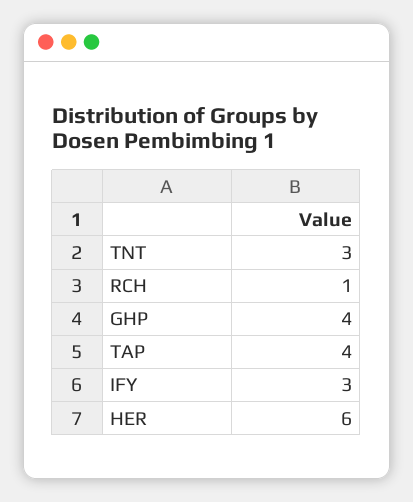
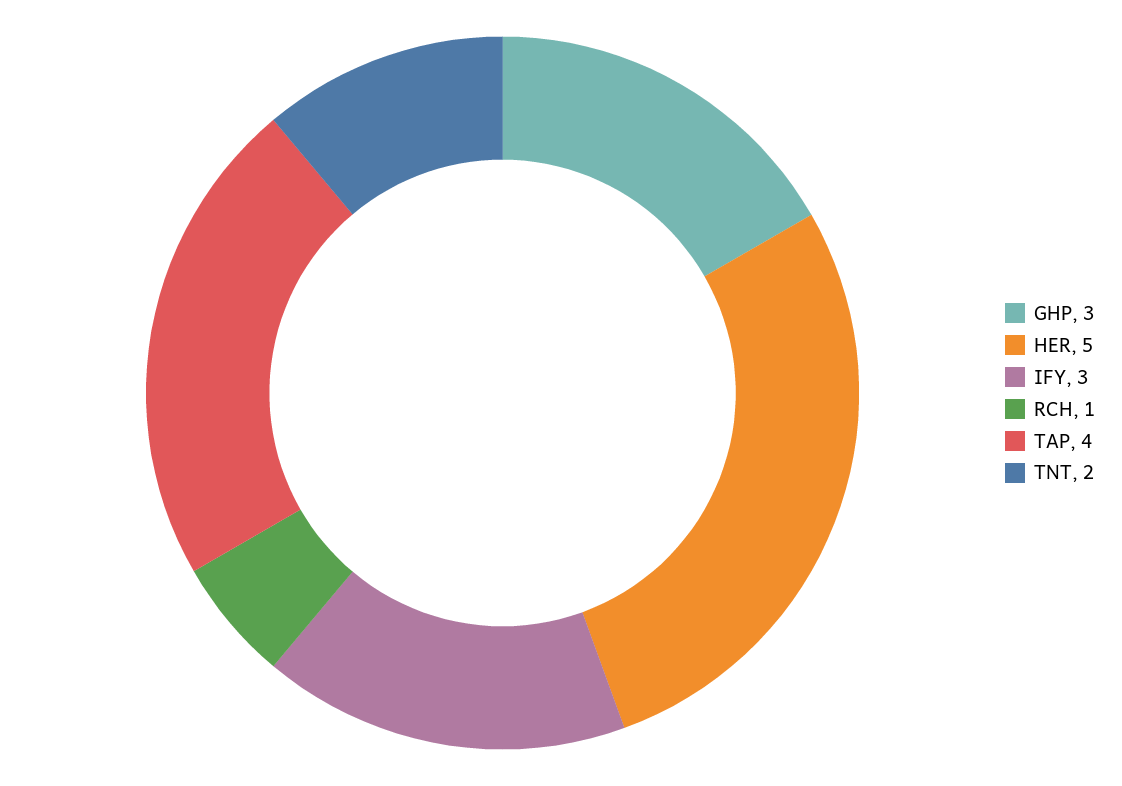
  {
-   "TNT": 3,
+   "TNT": 2,
    "RCH": 1,
-   "GHP": 4,
+   "GHP": 3,
    "TAP": 4,
    "IFY": 3,
-   "HER": 6
+   "HER": 5
  }

